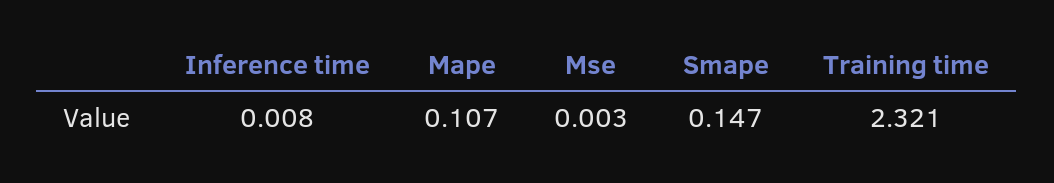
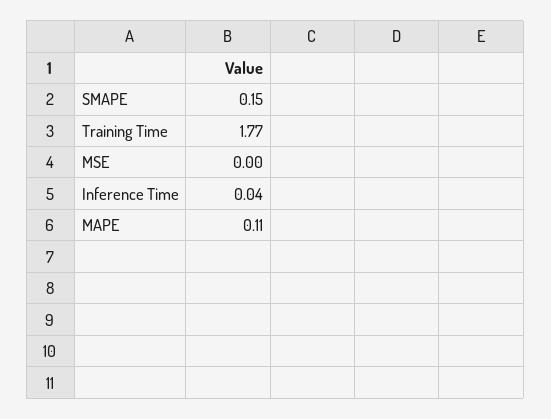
  {
-   "Inference time": 0.008,
+   "Inference time": 0.04,
    "Mape": 0.107,
    "Mse": 0.003,
    "Smape": 0.147,
-   "Training time": 2.321
+   "Training time": 1.77
  }

